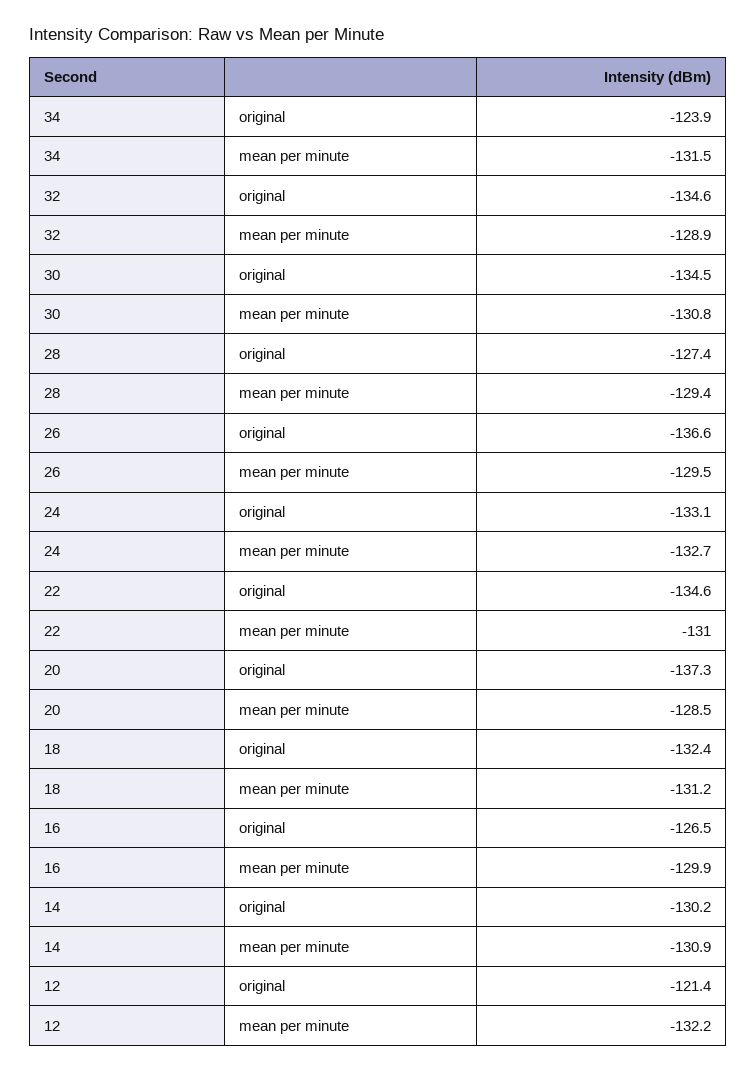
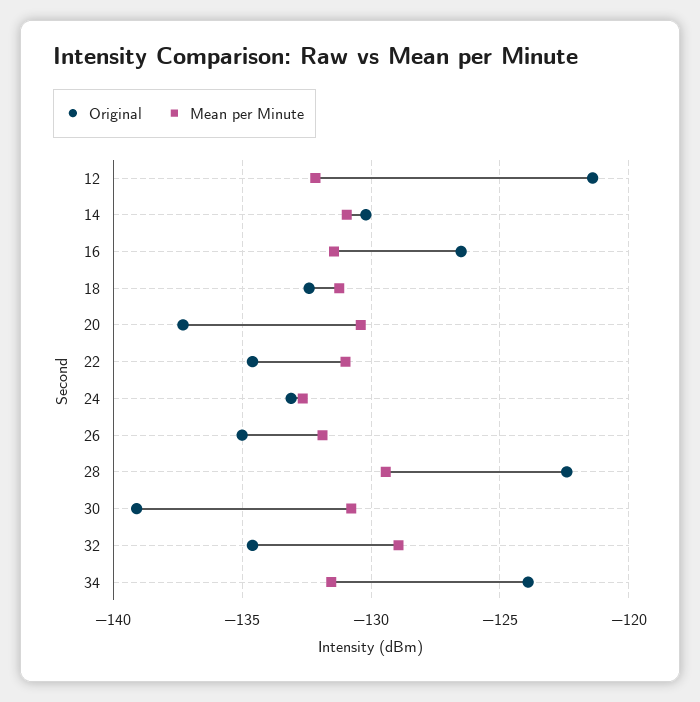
  {
    "original": {
      "34": -123.9,
      "32": -134.6,
-     "30": -134.5,
+     "30": -139,
-     "28": -127.4,
+     "28": -122.5,
-     "26": -136.6,
+     "26": -135,
      "24": -133.1,
      "22": -134.6,
      "20": -137.3,
      "18": -132.4,
      "16": -126.5,
      "14": -130.2,
      "12": -121.4
    },
    "mean per minute": {
      "34": -131.5,
      "32": -128.9,
      "30": -130.8,
      "28": -129.4,
-     "26": -129.5,
+     "26": -132,
      "24": -132.7,
      "22": -131,
-     "20": -128.5,
+     "20": -130.5,
      "18": -131.2,
-     "16": -129.9,
+     "16": -131.5,
      "14": -130.9,
      "12": -132.2
    }
  }

